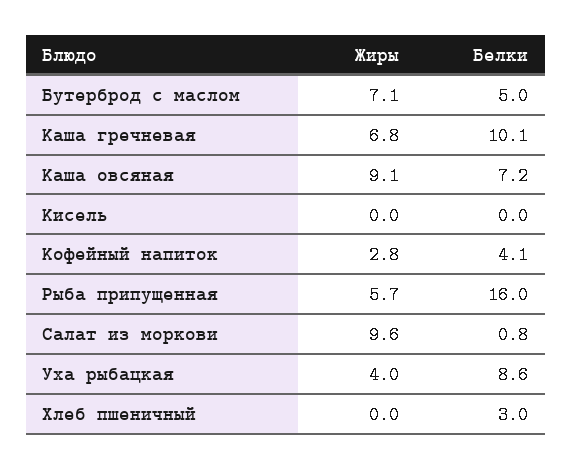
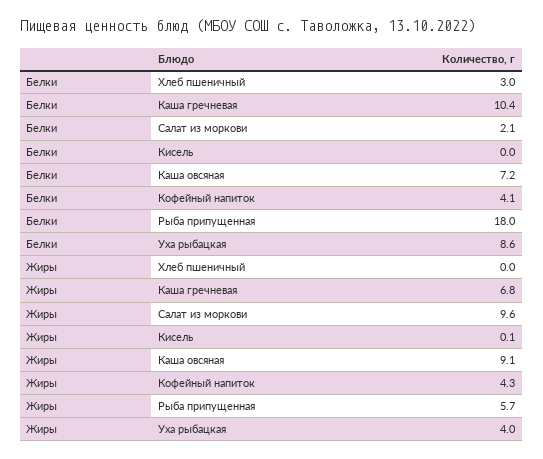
  {
    "Жиры": {
-     "Бутерброд с маслом": 7.1,
      "Каша гречневая": 6.8,
      "Каша овсяная": 9.1,
-     "Кисель": 0,
+     "Кисель": 0.1,
-     "Кофейный напиток": 2.8,
+     "Кофейный напиток": 4.3,
      "Рыба припущенная": 5.7,
      "Салат из моркови": 9.6,
      "Уха рыбацкая": 4,
      "Хлеб пшеничный": 0
    },
    "Белки": {
-     "Бутерброд с маслом": 5,
-     "Каша гречневая": 10.1,
+     "Каша гречневая": 10.4,
      "Каша овсяная": 7.2,
      "Кисель": 0,
      "Кофейный напиток": 4.1,
-     "Рыба припущенная": 16,
+     "Рыба припущенная": 18,
-     "Салат из моркови": 0.8,
+     "Салат из моркови": 2.1,
      "Уха рыбацкая": 8.6,
      "Хлеб пшеничный": 3
    }
  }

